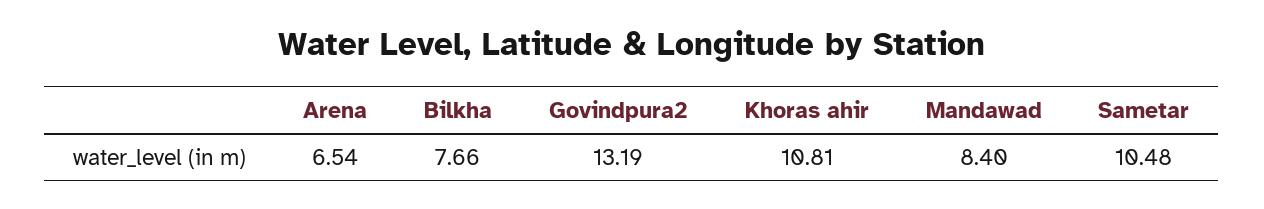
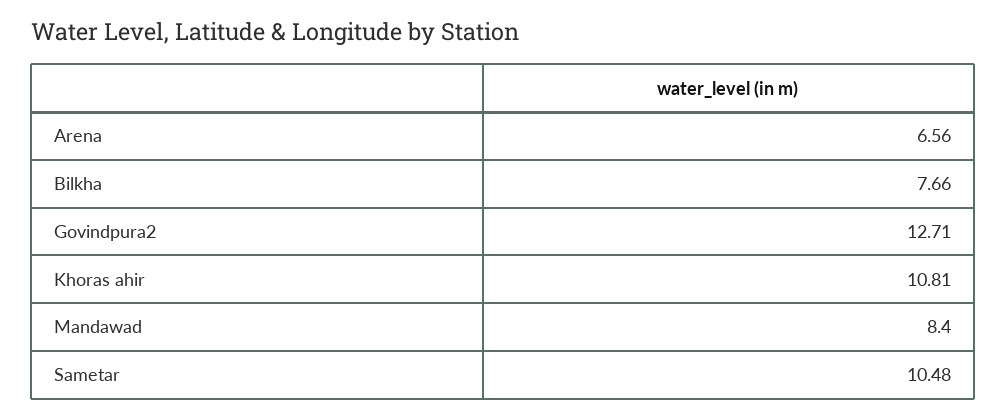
  {
-   "Arena": 6.54,
+   "Arena": 6.56,
    "Bilkha": 7.66,
-   "Govindpura2": 13.19,
+   "Govindpura2": 12.71,
    "Khoras ahir": 10.81,
    "Mandawad": 8.4,
    "Sametar": 10.48
  }

